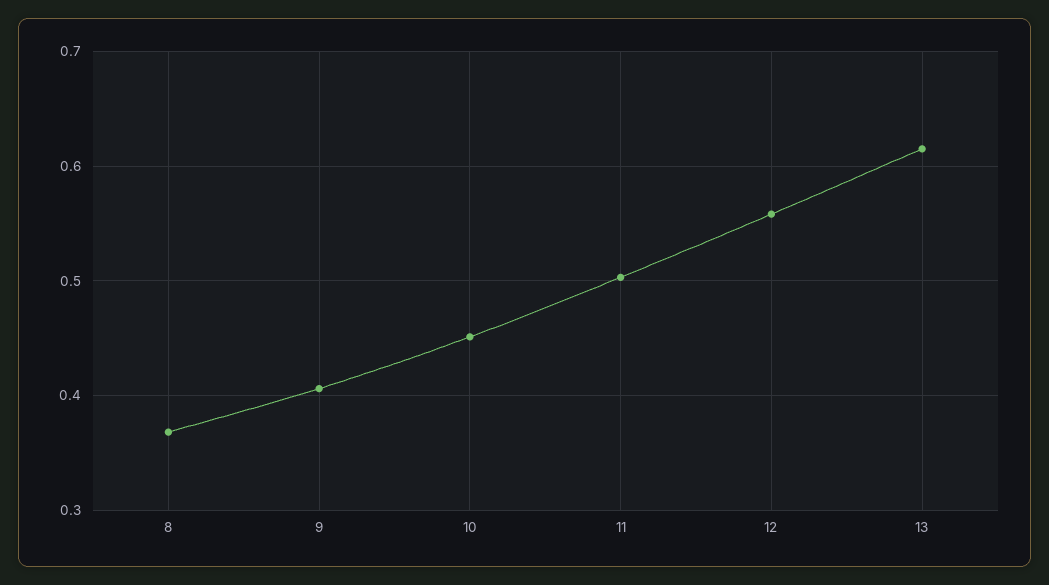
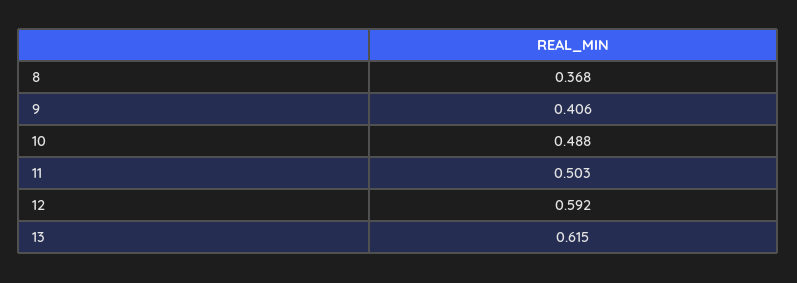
  {
    "8": 0.368,
    "9": 0.406,
-   "10": 0.45,
+   "10": 0.488,
    "11": 0.503,
-   "12": 0.56,
+   "12": 0.592,
    "13": 0.615
  }

